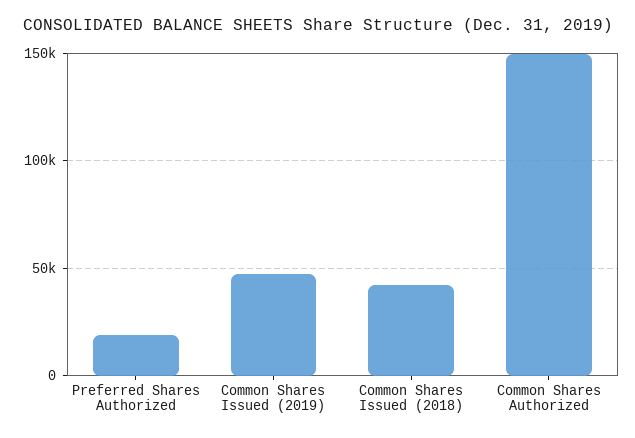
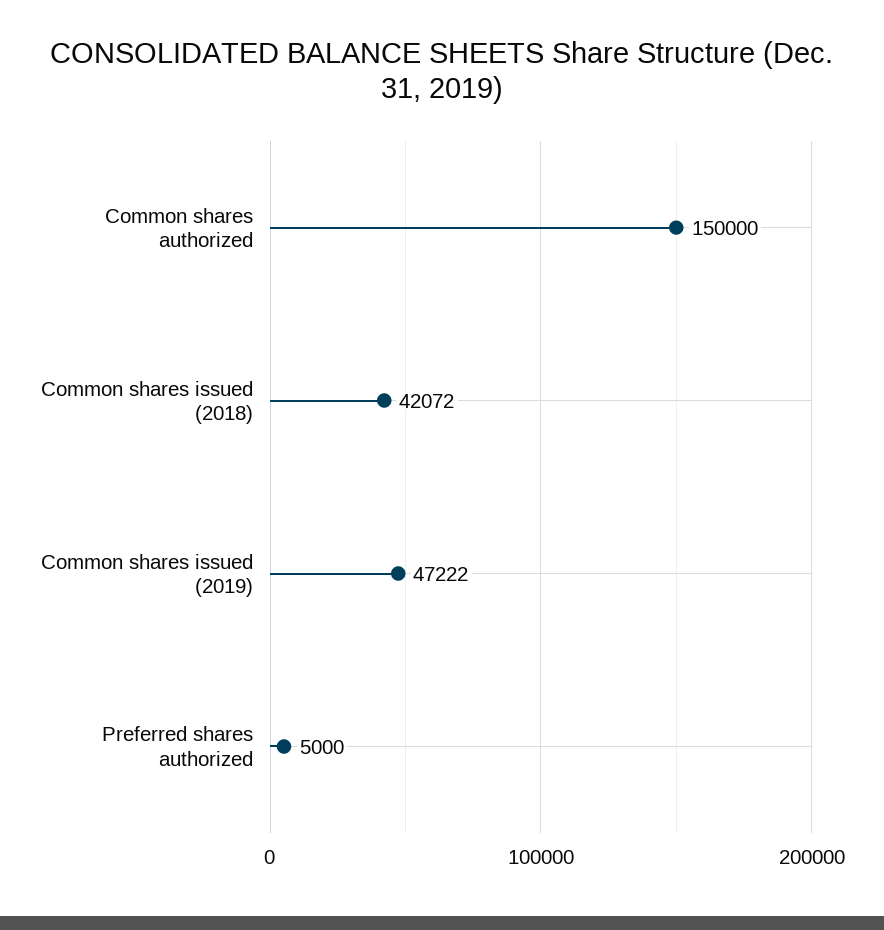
  {
-   "Preferred Shares Authorized": 20000,
+   "Preferred Shares Authorized": 5000,
    "Common Shares Issued (2019)": 47222,
    "Common Shares Issued (2018)": 42072,
    "Common Shares Authorized": 150000
  }

